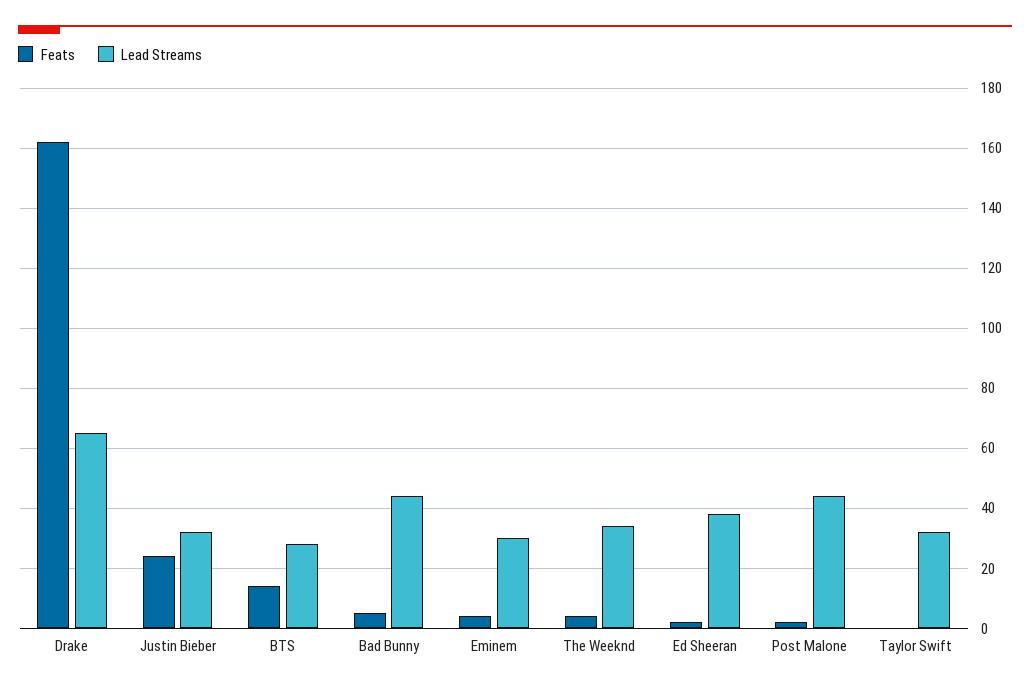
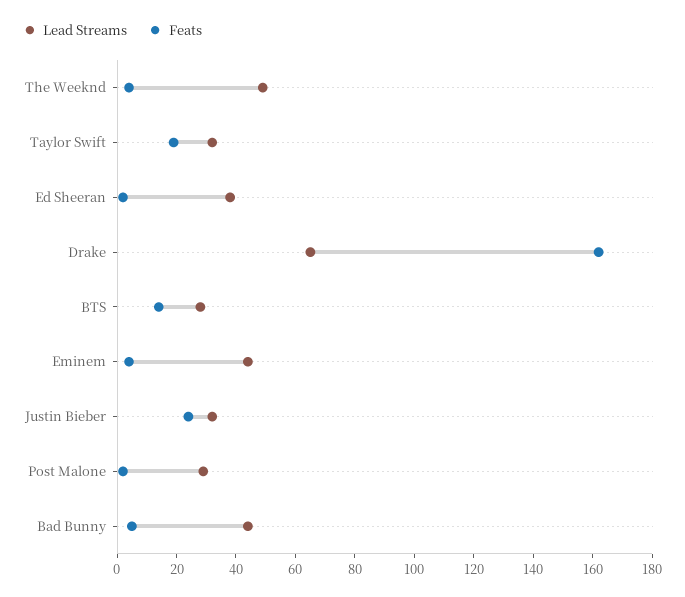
  {
    "Feats": {
      "Drake": 160,
      "Justin Bieber": 25,
      "BTS": 15,
      "Bad Bunny": 5,
      "Eminem": 5,
      "The Weeknd": 5,
      "Ed Sheeran": 0,
      "Post Malone": 0,
-     "Taylor Swift": 0
+     "Taylor Swift": 20
    },
    "Lead Streams": {
      "Drake": 65,
      "Justin Bieber": 30,
      "BTS": 30,
      "Bad Bunny": 45,
-     "Eminem": 30,
+     "Eminem": 45,
-     "The Weeknd": 35,
+     "The Weeknd": 50,
      "Ed Sheeran": 40,
-     "Post Malone": 45,
+     "Post Malone": 30,
      "Taylor Swift": 30
    }
  }

